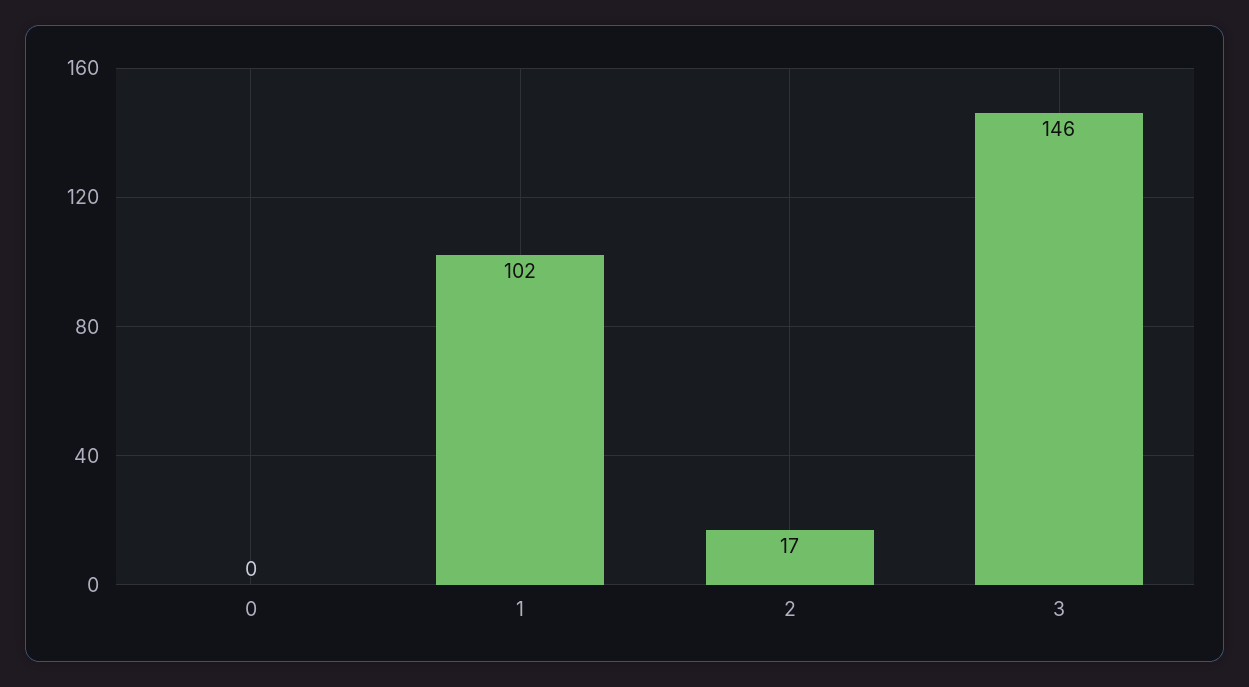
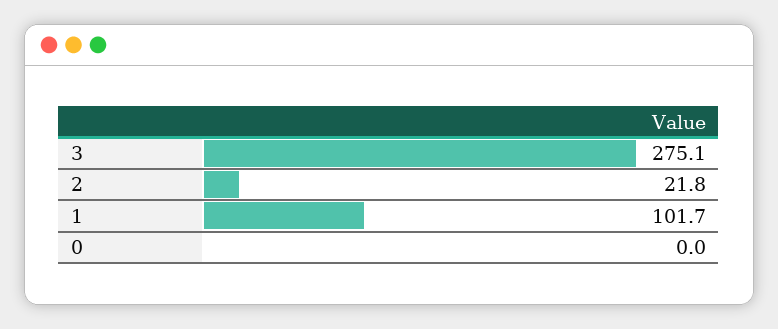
  {
    "0": 0,
    "1": 101.7,
-   "2": 17,
+   "2": 21.8,
-   "3": 146
+   "3": 275.1
  }

